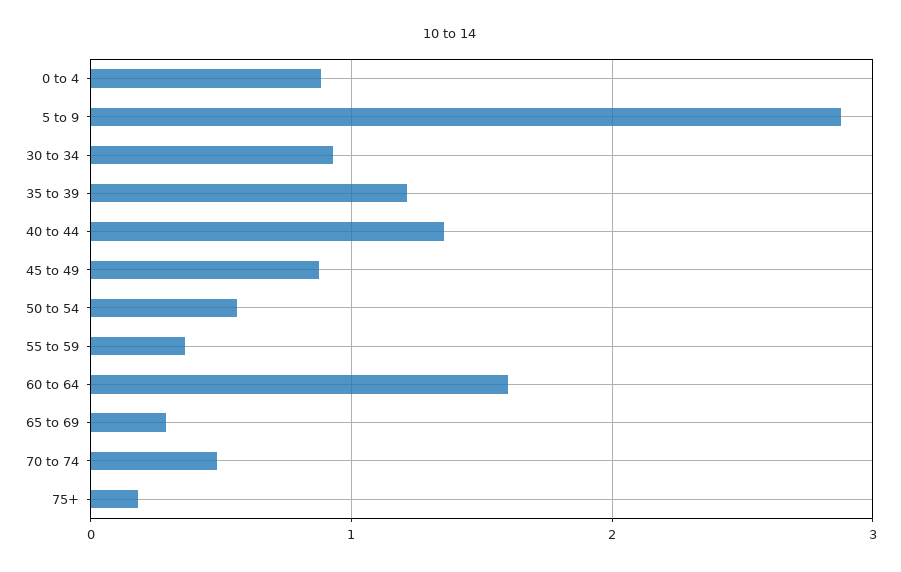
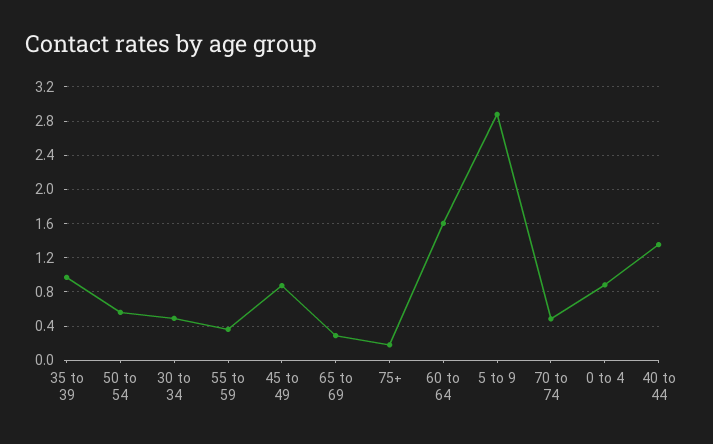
  {
    "0 to 4": 0.9,
    "5 to 9": 2.9,
-   "30 to 34": 0.9,
+   "30 to 34": 0.5,
-   "35 to 39": 1.2,
+   "35 to 39": 1,
    "40 to 44": 1.4,
    "45 to 49": 0.9,
    "50 to 54": 0.6,
    "55 to 59": 0.4,
    "60 to 64": 1.6,
    "65 to 69": 0.3,
    "70 to 74": 0.5,
    "75+": 0.2
  }

